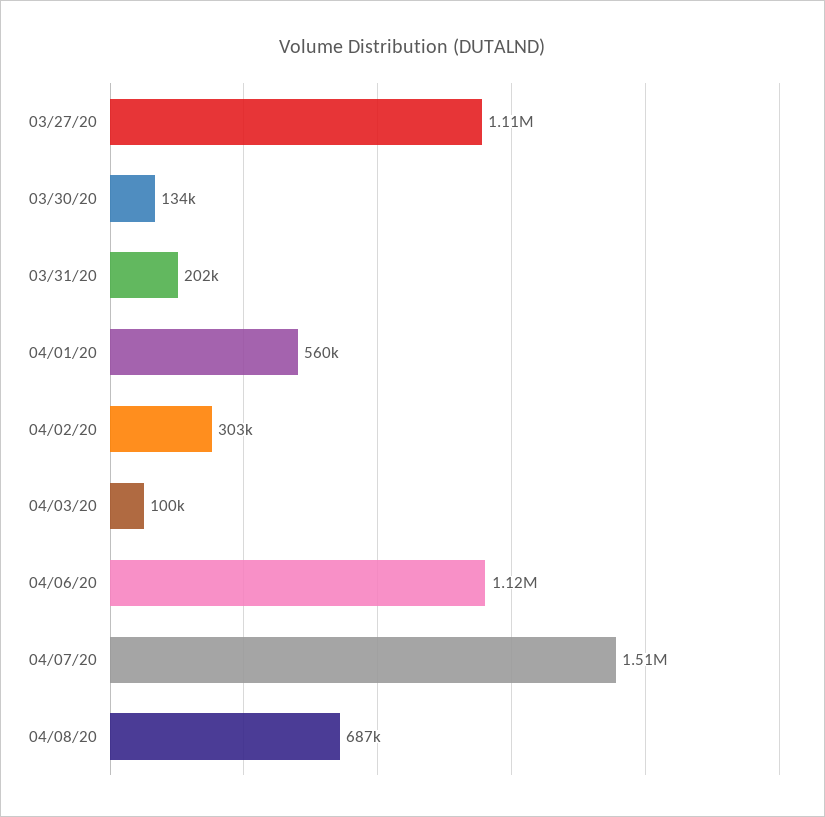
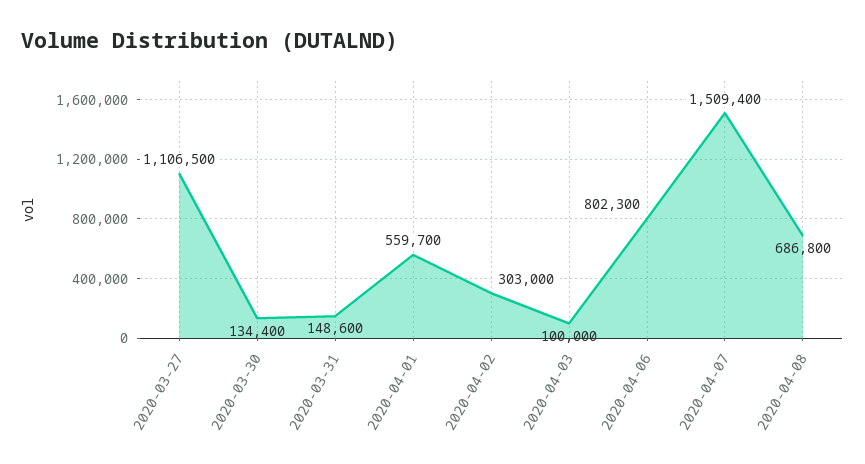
  {
    "03/27/20": 1106500,
    "03/30/20": 134400,
-   "03/31/20": 202000,
+   "03/31/20": 148600,
    "04/01/20": 559700,
    "04/02/20": 303000,
    "04/03/20": 100000,
-   "04/06/20": 1120000,
+   "04/06/20": 802300,
    "04/07/20": 1509400,
    "04/08/20": 686800
  }

